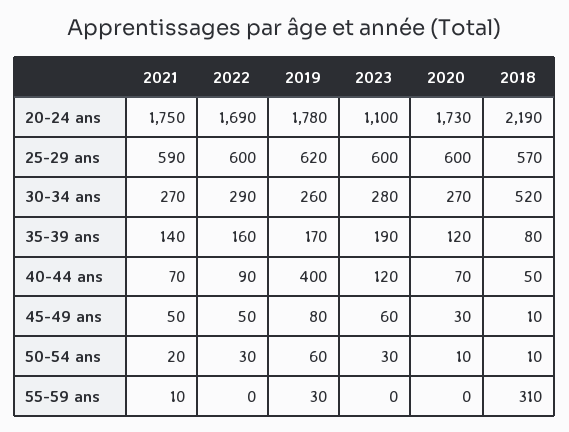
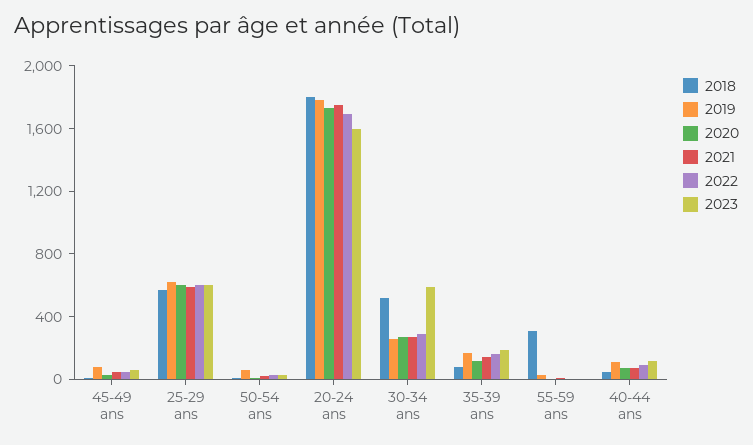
  {
    "2021": {
      "20-24 ans": 1750,
      "25-29 ans": 590,
      "30-34 ans": 270,
      "35-39 ans": 140,
      "40-44 ans": 70,
      "45-49 ans": 50,
      "50-54 ans": 20,
      "55-59 ans": 10
    },
    "2022": {
      "20-24 ans": 1690,
      "25-29 ans": 600,
      "30-34 ans": 290,
      "35-39 ans": 160,
      "40-44 ans": 90,
      "45-49 ans": 50,
      "50-54 ans": 30,
      "55-59 ans": 0
    },
    "2019": {
      "20-24 ans": 1780,
      "25-29 ans": 620,
      "30-34 ans": 260,
      "35-39 ans": 170,
-     "40-44 ans": 400,
+     "40-44 ans": 100,
      "45-49 ans": 80,
      "50-54 ans": 60,
      "55-59 ans": 30
    },
    "2023": {
-     "20-24 ans": 1100,
+     "20-24 ans": 1600,
      "25-29 ans": 600,
-     "30-34 ans": 280,
+     "30-34 ans": 600,
      "35-39 ans": 190,
      "40-44 ans": 120,
      "45-49 ans": 60,
      "50-54 ans": 30,
      "55-59 ans": 0
    },
    "2020": {
      "20-24 ans": 1730,
      "25-29 ans": 600,
      "30-34 ans": 270,
      "35-39 ans": 120,
      "40-44 ans": 70,
      "45-49 ans": 30,
      "50-54 ans": 10,
      "55-59 ans": 0
    },
    "2018": {
-     "20-24 ans": 2190,
+     "20-24 ans": 1800,
      "25-29 ans": 570,
      "30-34 ans": 520,
      "35-39 ans": 80,
      "40-44 ans": 50,
      "45-49 ans": 10,
      "50-54 ans": 10,
      "55-59 ans": 310
    }
  }

